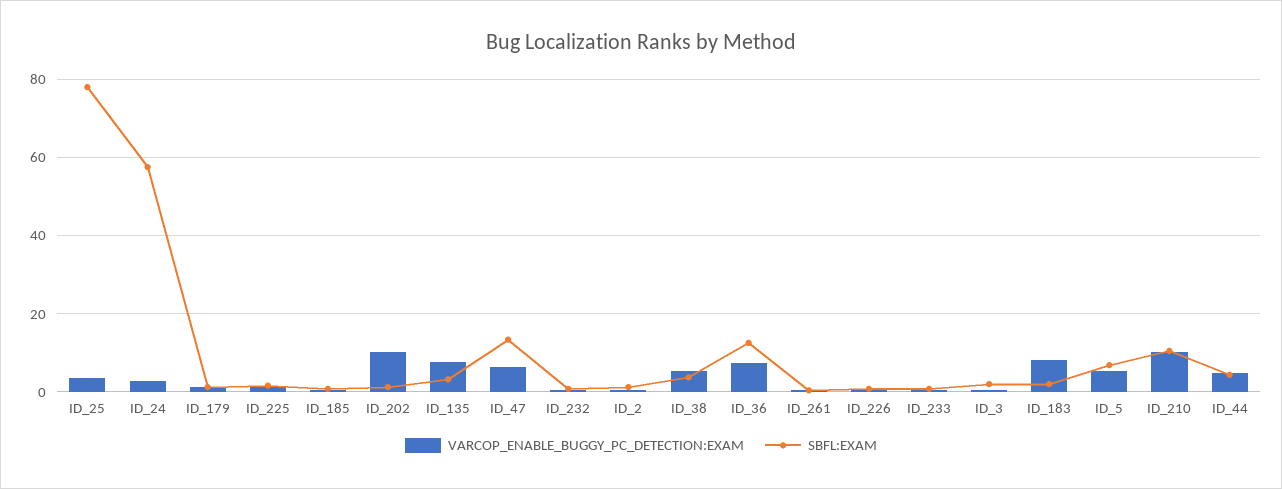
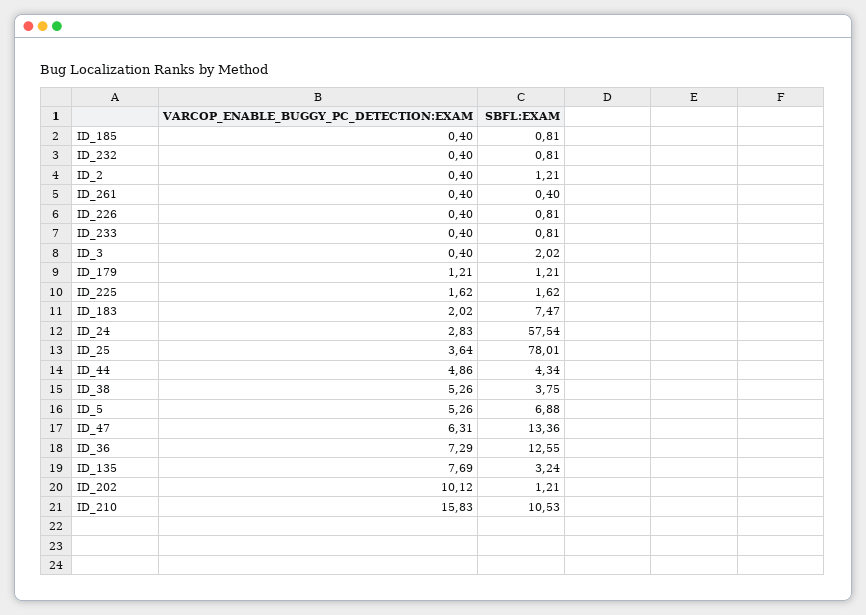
  {
    "VARCOP_ENABLE_BUGGY_PC_DETECTION:EXAM": {
      "ID_25": 3.64,
      "ID_24": 2.83,
      "ID_179": 1.21,
      "ID_225": 1.62,
      "ID_185": 0.4,
      "ID_202": 10.12,
      "ID_135": 7.69,
      "ID_47": 6.31,
      "ID_232": 0.4,
      "ID_2": 0.4,
      "ID_38": 5.26,
      "ID_36": 7.29,
      "ID_261": 0.4,
      "ID_226": 0.4,
      "ID_233": 0.4,
      "ID_3": 0.4,
-     "ID_183": 8,
+     "ID_183": 2.02,
      "ID_5": 5.26,
-     "ID_210": 10,
+     "ID_210": 15.83,
      "ID_44": 4.86
    },
    "SBFL:EXAM": {
      "ID_25": 78.01,
      "ID_24": 57.54,
      "ID_179": 1.21,
      "ID_225": 1.62,
      "ID_185": 0.81,
      "ID_202": 1.21,
      "ID_135": 3.24,
      "ID_47": 13.36,
      "ID_232": 0.81,
      "ID_2": 1.21,
      "ID_38": 3.75,
      "ID_36": 12.55,
      "ID_261": 0.4,
      "ID_226": 0.81,
      "ID_233": 0.81,
      "ID_3": 2.02,
-     "ID_183": 2,
+     "ID_183": 7.47,
      "ID_5": 6.88,
      "ID_210": 10.53,
      "ID_44": 4.34
    }
  }

